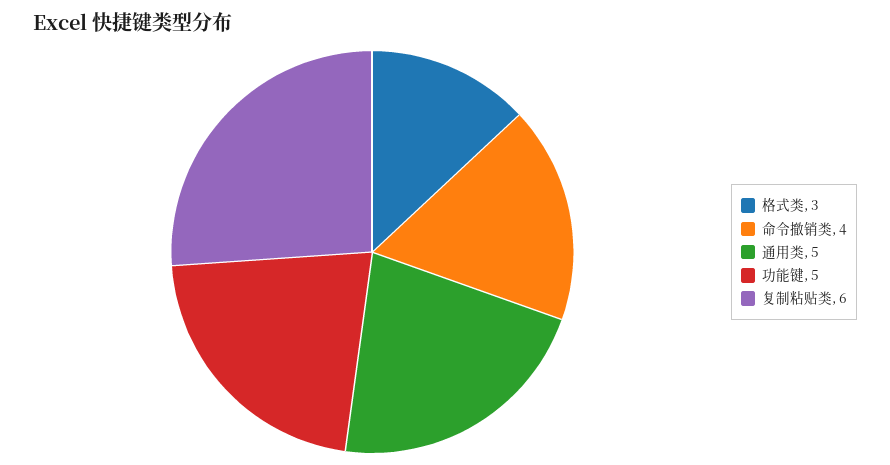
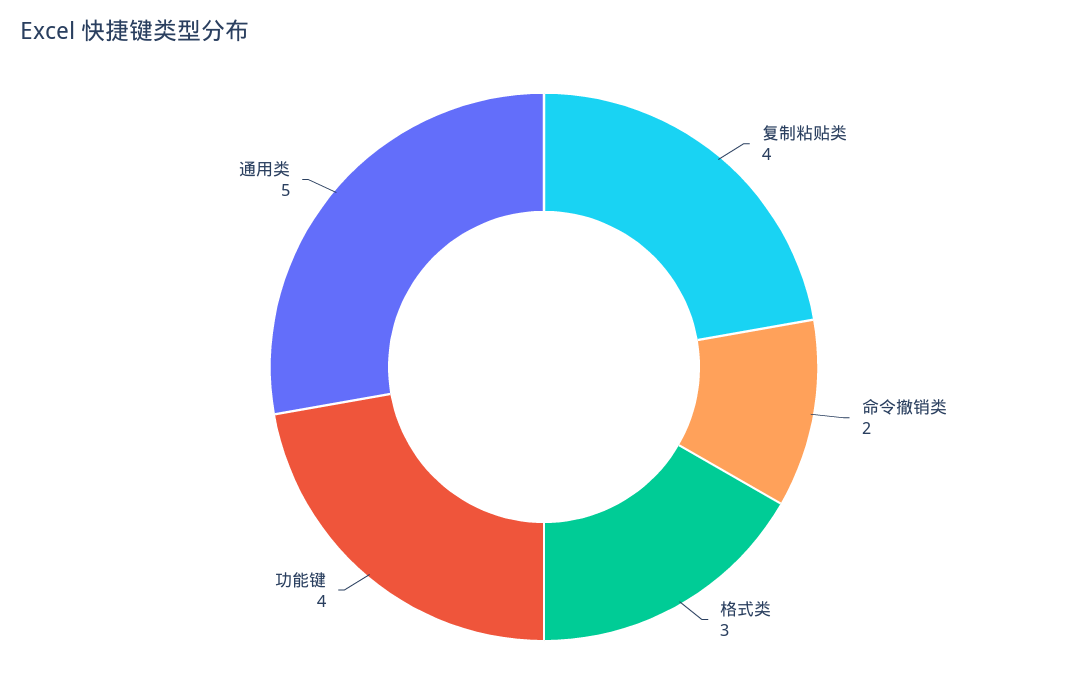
  {
    "格式类": 3,
-   "命令撤销类": 4,
+   "命令撤销类": 2,
    "通用类": 5,
-   "功能键": 5,
+   "功能键": 4,
-   "复制粘贴类": 6
+   "复制粘贴类": 4
  }

